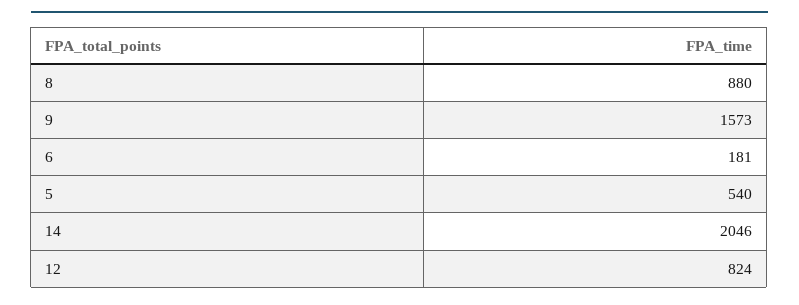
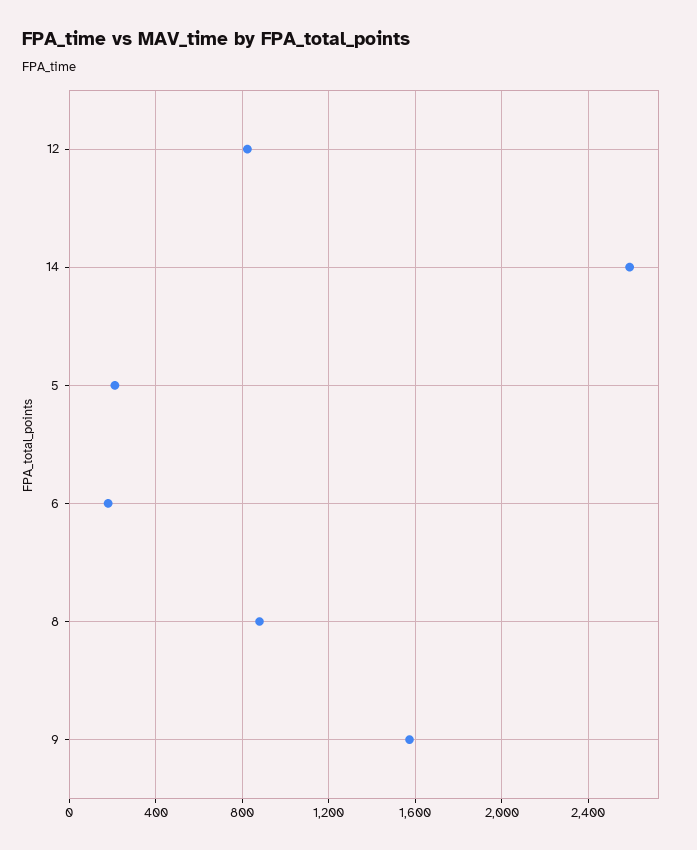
  {
    "8": 880,
    "9": 1573,
    "6": 181,
-   "5": 540,
+   "5": 200,
-   "14": 2046,
+   "14": 2600,
    "12": 824
  }

